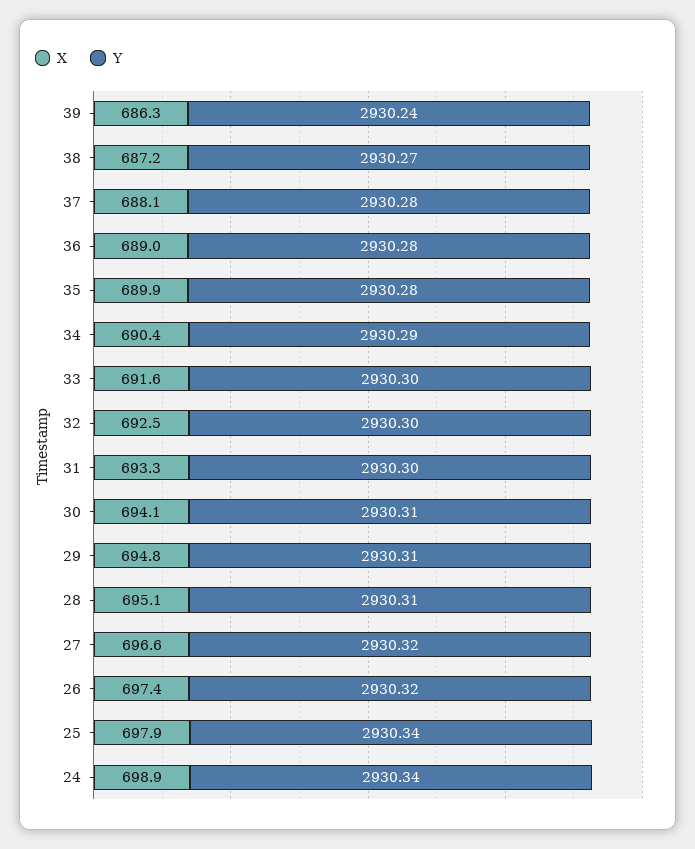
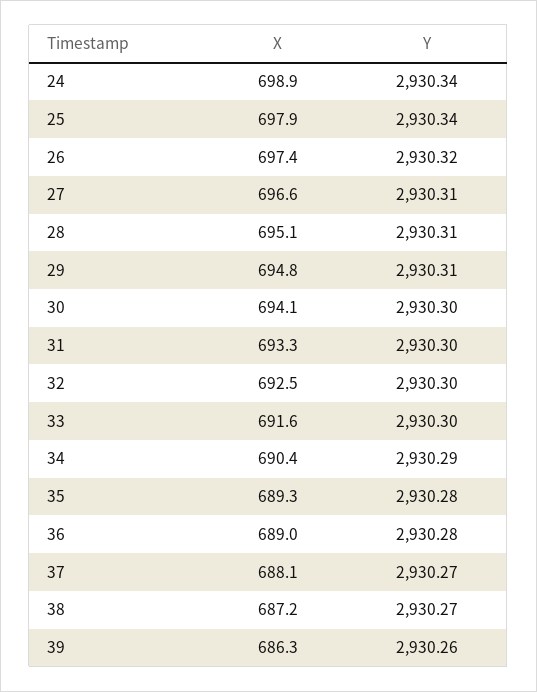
  {
    "X": {
      "39": 686.3,
      "38": 687.2,
      "37": 688.1,
      "36": 689,
-     "35": 689.9,
+     "35": 689.3,
      "34": 690.4,
      "33": 691.6,
      "32": 692.5,
      "31": 693.3,
      "30": 694.1,
      "29": 694.8,
      "28": 695.1,
      "27": 696.6,
      "26": 697.4,
      "25": 697.9,
      "24": 698.9
    },
    "Y": {
-     "39": 2930.24,
+     "39": 2930.26,
      "38": 2930.27,
-     "37": 2930.28,
+     "37": 2930.27,
      "36": 2930.28,
      "35": 2930.28,
      "34": 2930.29,
      "33": 2930.3,
      "32": 2930.3,
      "31": 2930.3,
-     "30": 2930.31,
+     "30": 2930.3,
      "29": 2930.31,
      "28": 2930.31,
-     "27": 2930.32,
+     "27": 2930.31,
      "26": 2930.32,
      "25": 2930.34,
      "24": 2930.34
    }
  }

